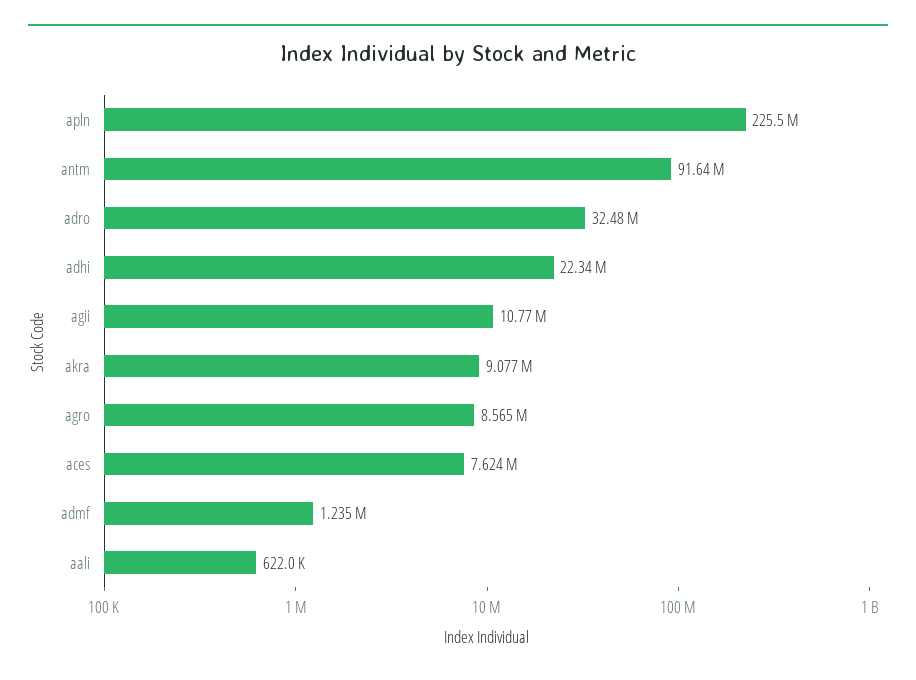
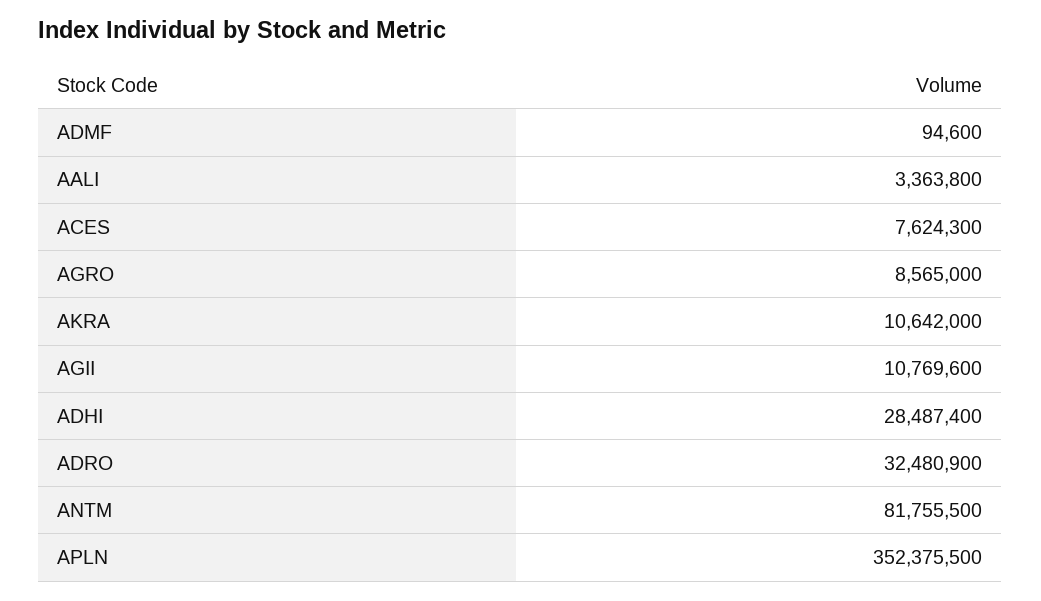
  {
-   "apln": 225500000,
+   "apln": 352375500,
-   "antm": 91640000,
+   "antm": 81755500,
    "adro": 32480900,
-   "adhi": 22340000,
+   "adhi": 28487400,
    "agii": 10769600,
-   "akra": 9077000,
+   "akra": 10642000,
    "agro": 8565000,
    "aces": 7624300,
-   "admf": 1235000,
+   "admf": 94600,
-   "aali": 622000
+   "aali": 3363800
  }

